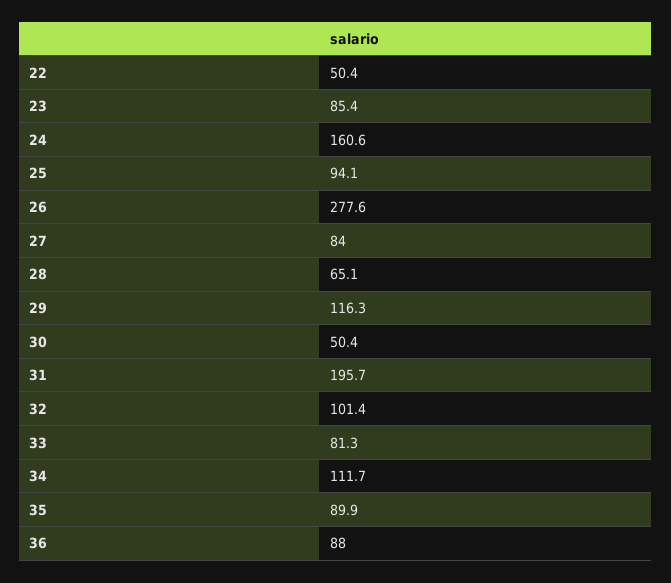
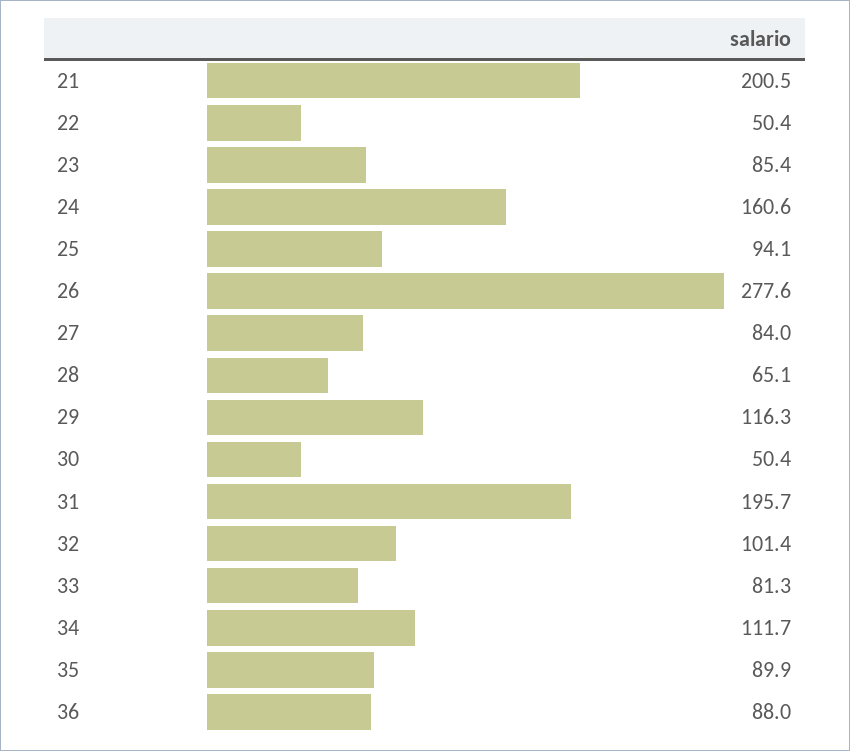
  {
    "22": 50.4,
    "23": 85.4,
    "24": 160.6,
    "25": 94.1,
    "26": 277.6,
    "27": 84,
    "28": 65.1,
    "29": 116.3,
    "30": 50.4,
    "31": 195.7,
    "32": 101.4,
    "33": 81.3,
    "34": 111.7,
    "35": 89.9,
-   "36": 88
+   "36": 88,
+   "21": 200.5
  }

